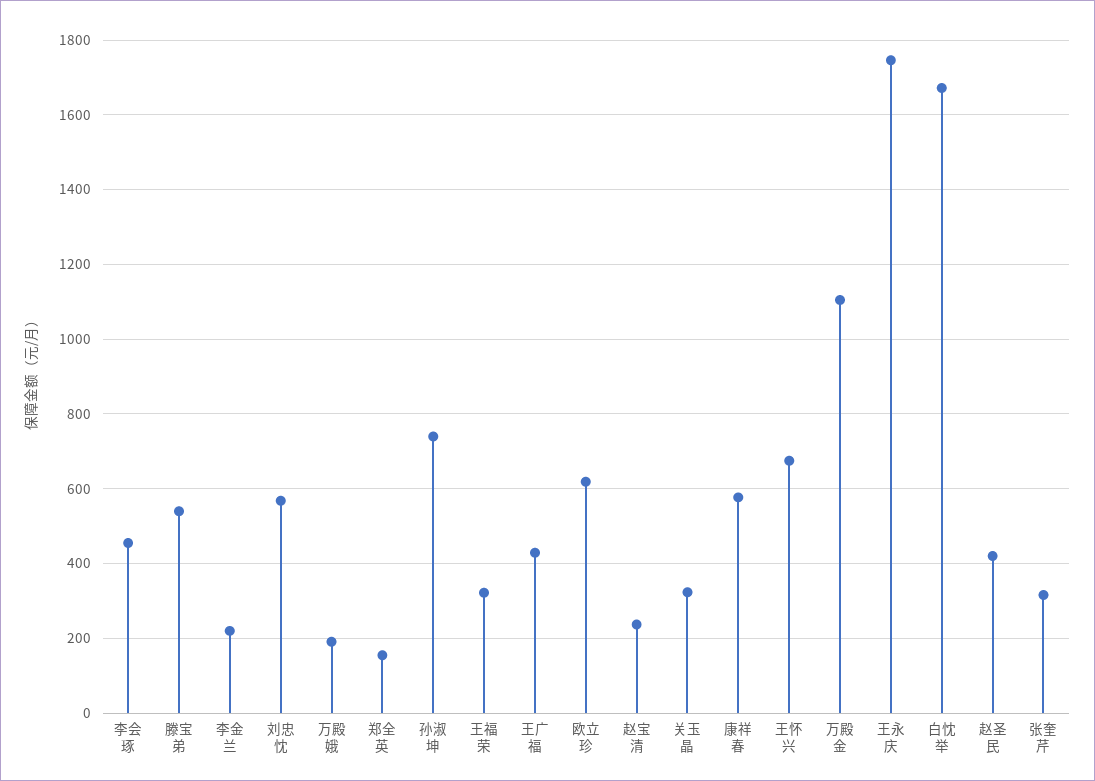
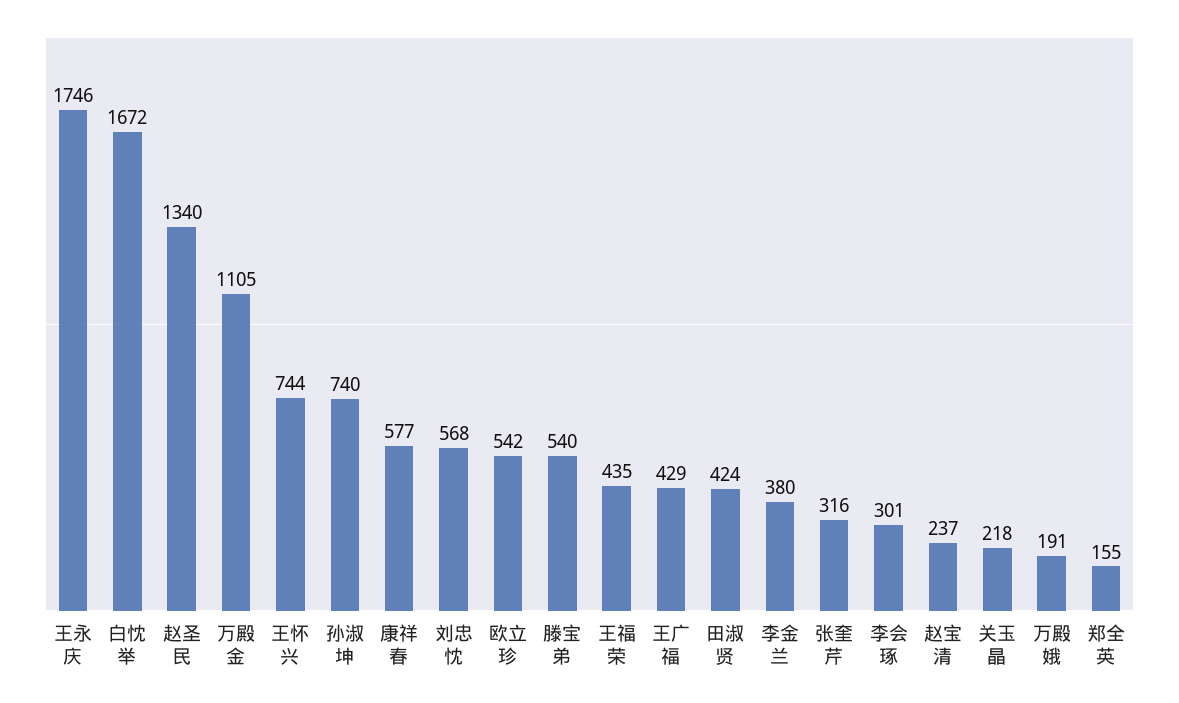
  {
-   "李会琢": 460,
+   "李会琢": 301,
    "滕宝弟": 540,
-   "李金兰": 220,
+   "李金兰": 380,
    "刘忠忱": 568,
    "万殿娥": 191,
    "郑全英": 155,
    "孙淑坤": 740,
-   "王福荣": 320,
+   "王福荣": 435,
    "王广福": 429,
-   "欧立珍": 620,
+   "欧立珍": 542,
    "赵宝清": 237,
-   "关玉晶": 320,
+   "关玉晶": 218,
    "康祥春": 577,
-   "王怀兴": 680,
+   "王怀兴": 744,
    "万殿金": 1105,
    "王永庆": 1746,
    "白忱举": 1672,
-   "赵圣民": 420,
+   "赵圣民": 1340,
-   "张奎芹": 316
+   "张奎芹": 316,
+   "田淑贤": 424
  }

